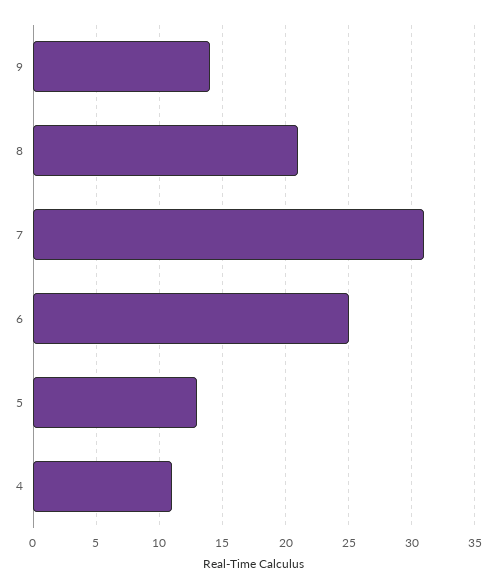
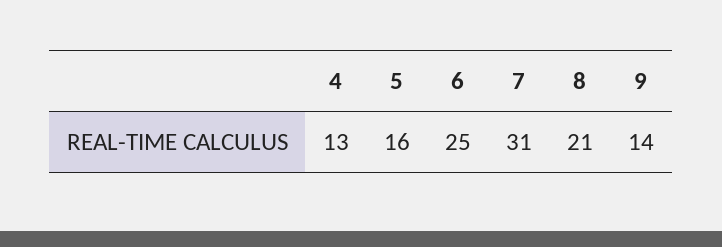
  {
    "9": 14,
    "8": 21,
    "7": 31,
    "6": 25,
-   "5": 13,
+   "5": 16,
-   "4": 11
+   "4": 13
  }

